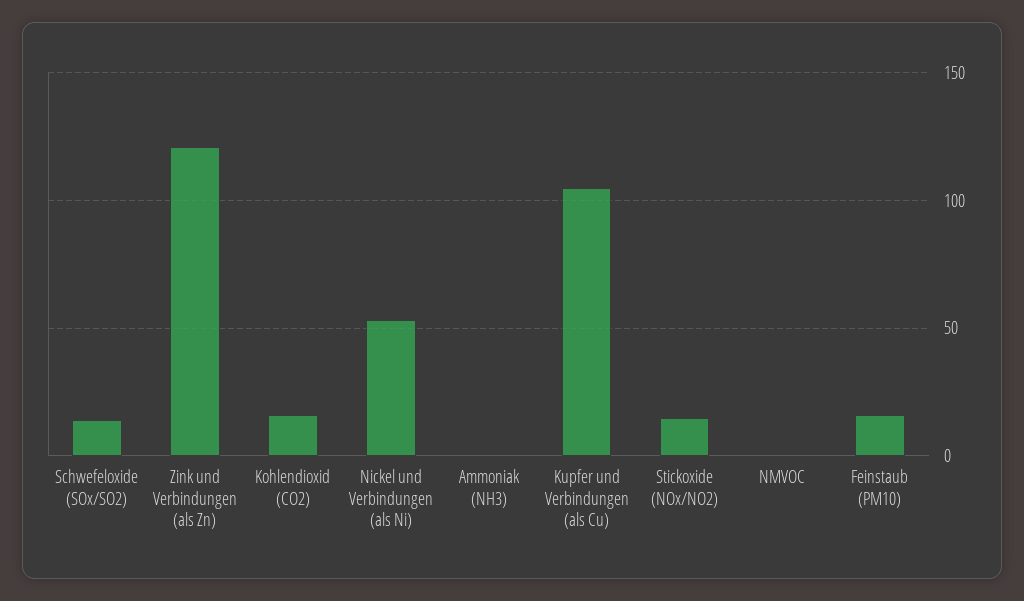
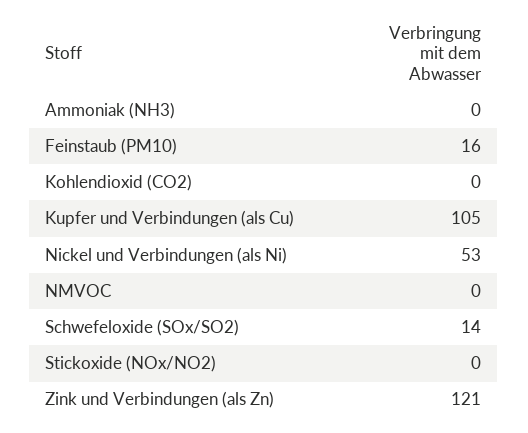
  {
    "Schwefeloxide (SOx/SO2)": 14,
    "Zink und Verbindungen (als Zn)": 121,
-   "Kohlendioxid (CO2)": 15,
+   "Kohlendioxid (CO2)": 0,
    "Nickel und Verbindungen (als Ni)": 53,
    "Ammoniak (NH3)": 0,
    "Kupfer und Verbindungen (als Cu)": 105,
-   "Stickoxide (NOx/NO2)": 15,
+   "Stickoxide (NOx/NO2)": 0,
    "NMVOC": 0,
    "Feinstaub (PM10)": 16
  }

